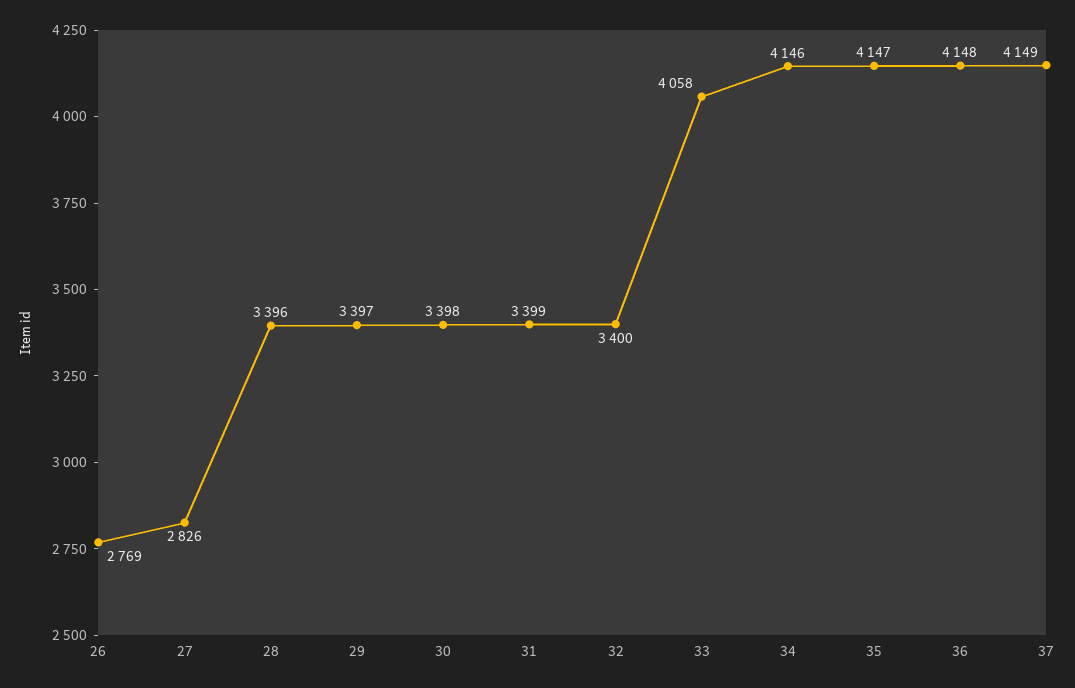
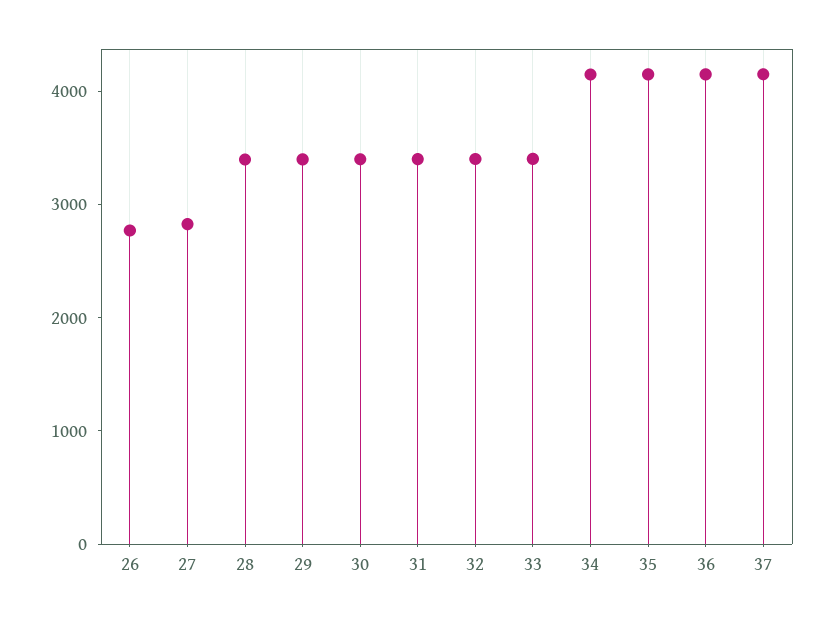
  {
    "26": 2769,
    "27": 2826,
    "28": 3396,
    "29": 3397,
    "30": 3398,
    "31": 3399,
    "32": 3400,
-   "33": 4058,
+   "33": 3400,
    "34": 4146,
    "35": 4147,
    "36": 4148,
    "37": 4149
  }

